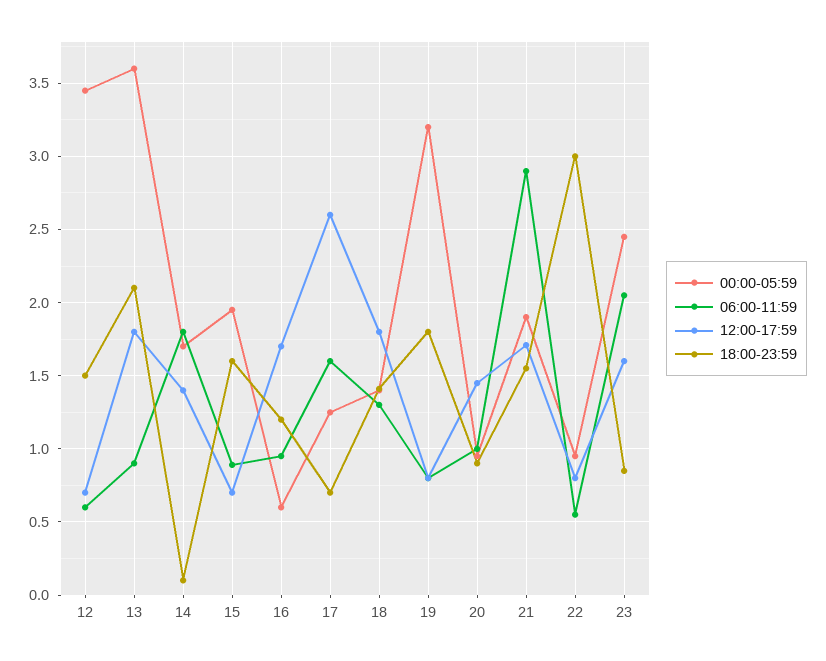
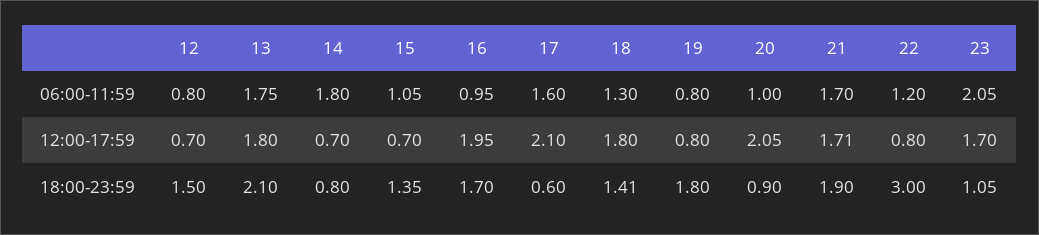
  {
-   "00:00-05:59": {
-     "12": 3.45,
-     "13": 3.6,
-     "14": 1.7,
-     "15": 1.95,
-     "16": 0.6,
-     "17": 1.25,
-     "18": 1.4,
-     "19": 3.2,
-     "20": 0.95,
-     "21": 1.9,
-     "22": 0.95,
-     "23": 2.45
-   },
    "06:00-11:59": {
-     "12": 0.6,
+     "12": 0.8,
-     "13": 0.9,
+     "13": 1.75,
      "14": 1.8,
-     "15": 0.9,
+     "15": 1.05,
      "16": 0.95,
      "17": 1.6,
      "18": 1.3,
      "19": 0.8,
      "20": 1,
-     "21": 2.9,
+     "21": 1.7,
-     "22": 0.55,
+     "22": 1.2,
      "23": 2.05
    },
    "12:00-17:59": {
      "12": 0.7,
      "13": 1.8,
-     "14": 1.4,
+     "14": 0.7,
      "15": 0.7,
-     "16": 1.7,
+     "16": 1.95,
-     "17": 2.6,
+     "17": 2.1,
      "18": 1.8,
      "19": 0.8,
-     "20": 1.45,
+     "20": 2.05,
      "21": 1.71,
      "22": 0.8,
-     "23": 1.6
+     "23": 1.7
    },
    "18:00-23:59": {
      "12": 1.5,
      "13": 2.1,
-     "14": 0.1,
+     "14": 0.8,
-     "15": 1.6,
+     "15": 1.35,
-     "16": 1.2,
+     "16": 1.7,
-     "17": 0.7,
+     "17": 0.6,
      "18": 1.41,
      "19": 1.8,
      "20": 0.9,
-     "21": 1.55,
+     "21": 1.9,
      "22": 3,
-     "23": 0.85
+     "23": 1.05
    }
  }

